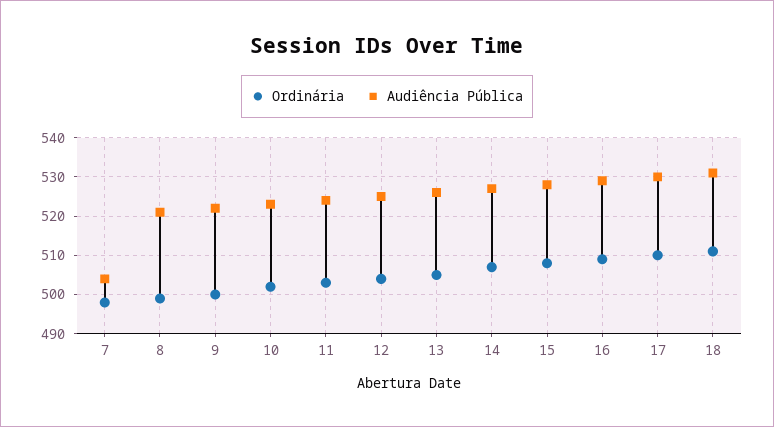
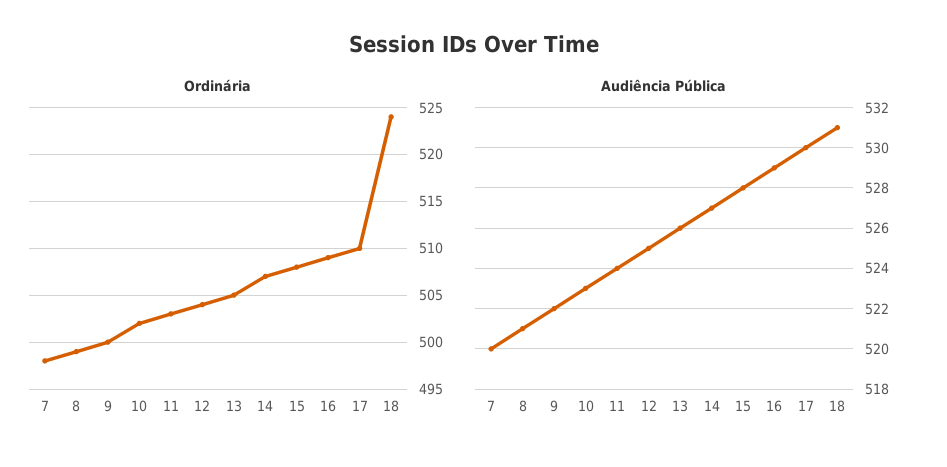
  {
    "Ordinária": {
      "7": 498,
      "8": 499,
      "9": 500,
      "10": 502,
      "11": 503,
      "12": 504,
      "13": 505,
      "14": 507,
      "15": 508,
      "16": 509,
      "17": 510,
-     "18": 510
+     "18": 524
    },
    "Audiência Pública": {
-     "7": 505,
+     "7": 520,
      "8": 521,
      "9": 522,
      "10": 523,
      "11": 524,
      "12": 525,
      "13": 526,
      "14": 527,
      "15": 528,
      "16": 529,
      "17": 530,
      "18": 531
    }
  }

